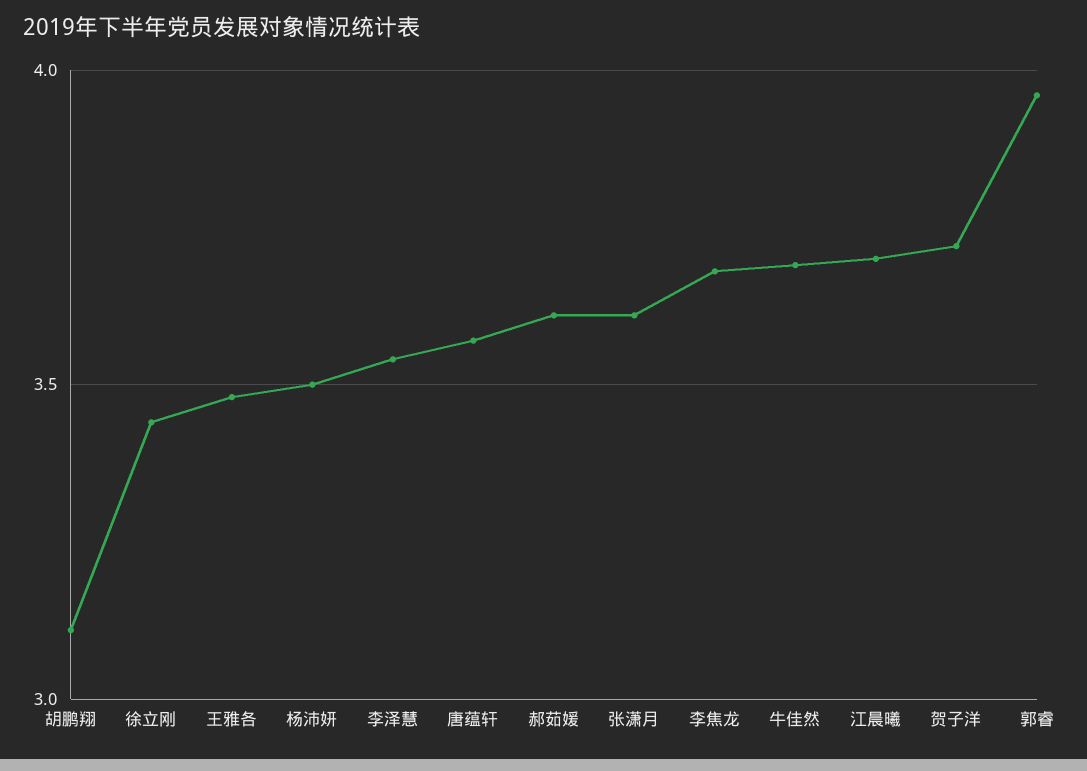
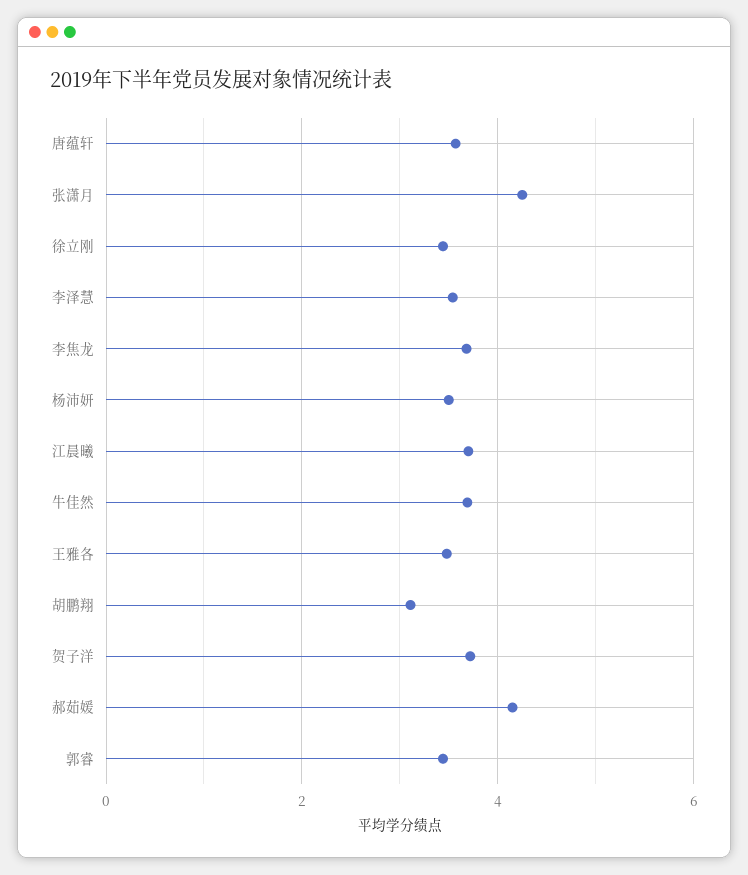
  {
    "胡鹏翔": 3.1,
    "徐立刚": 3.45,
    "王雅各": 3.5,
    "杨沛妍": 3.5,
    "李泽慧": 3.55,
    "唐蕴轩": 3.55,
-   "郝茹媛": 3.6,
+   "郝茹媛": 4.2,
-   "张潇月": 3.6,
+   "张潇月": 4.2,
    "李焦龙": 3.7,
    "牛佳然": 3.7,
    "江晨曦": 3.7,
    "贺子洋": 3.7,
-   "郭睿": 3.95
+   "郭睿": 3.4
  }

